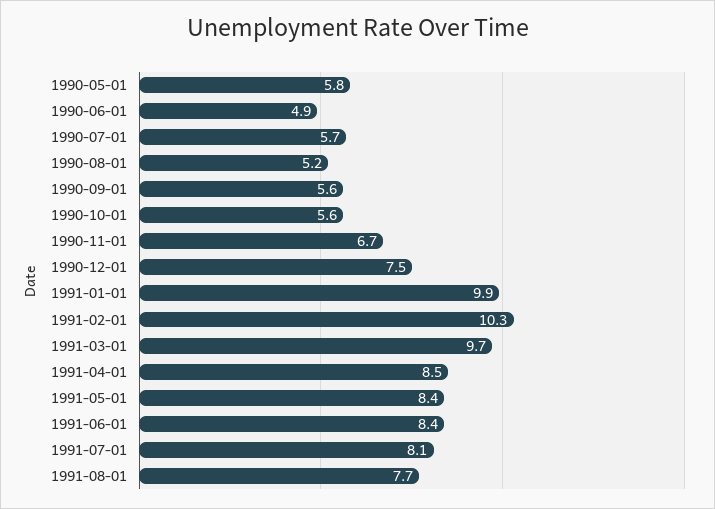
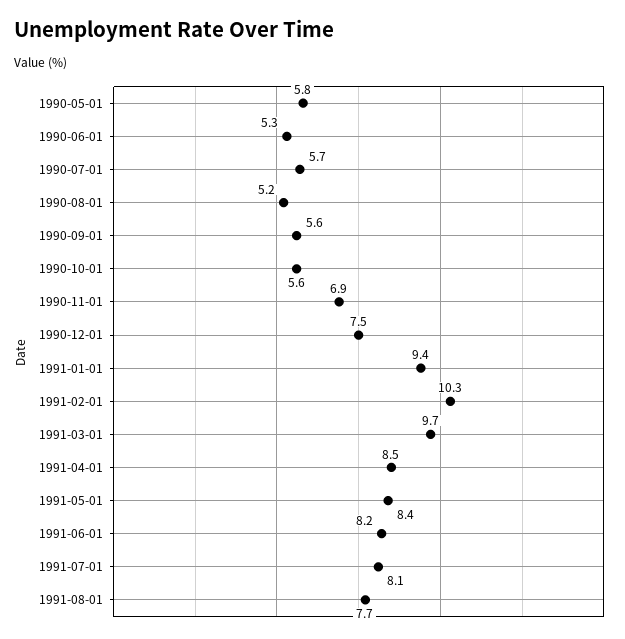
  {
    "1990-05-01": 5.8,
-   "1990-06-01": 4.9,
+   "1990-06-01": 5.3,
    "1990-07-01": 5.7,
    "1990-08-01": 5.2,
    "1990-09-01": 5.6,
    "1990-10-01": 5.6,
-   "1990-11-01": 6.7,
+   "1990-11-01": 6.9,
    "1990-12-01": 7.5,
-   "1991-01-01": 9.9,
+   "1991-01-01": 9.4,
    "1991-02-01": 10.3,
    "1991-03-01": 9.7,
    "1991-04-01": 8.5,
    "1991-05-01": 8.4,
-   "1991-06-01": 8.4,
+   "1991-06-01": 8.2,
    "1991-07-01": 8.1,
    "1991-08-01": 7.7
  }

